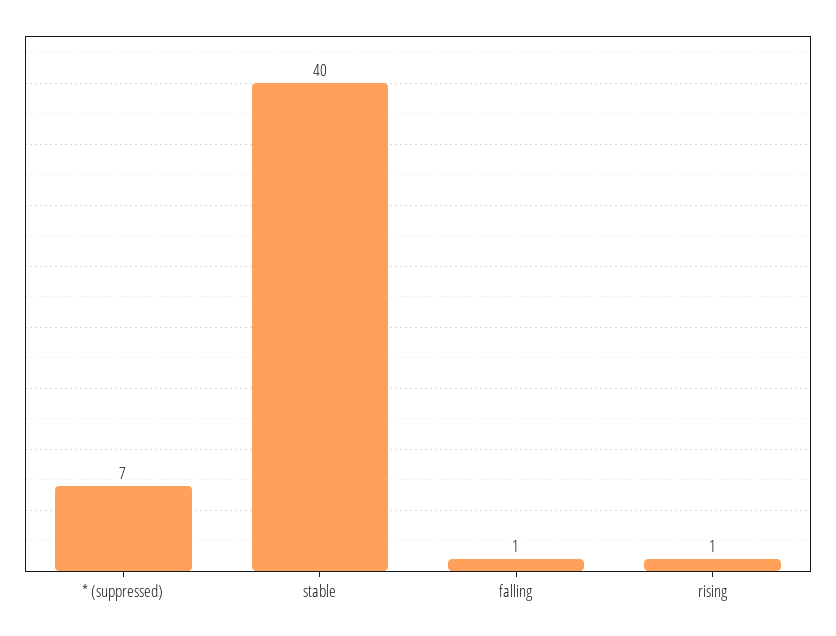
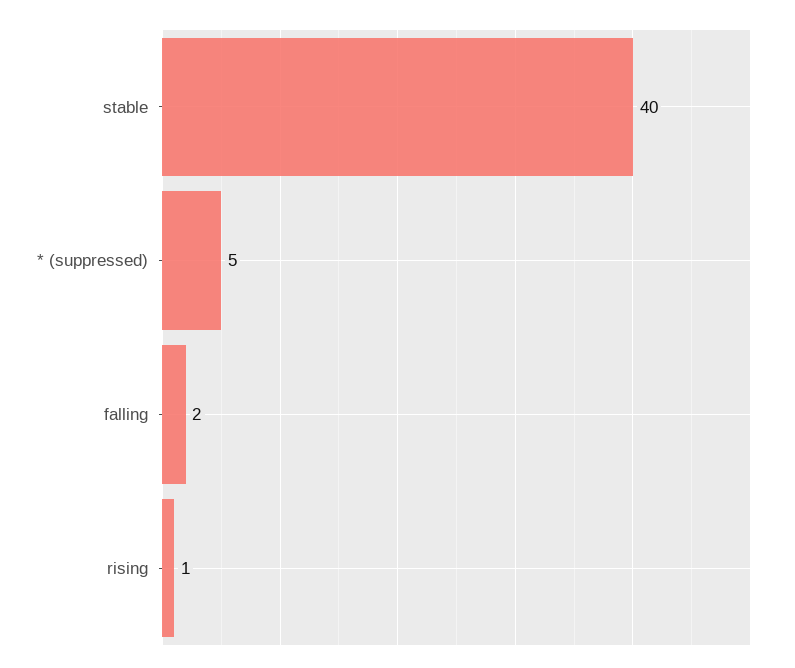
  {
-   "* (suppressed)": 7,
+   "* (suppressed)": 5,
    "stable": 40,
-   "falling": 1,
+   "falling": 2,
    "rising": 1
  }

